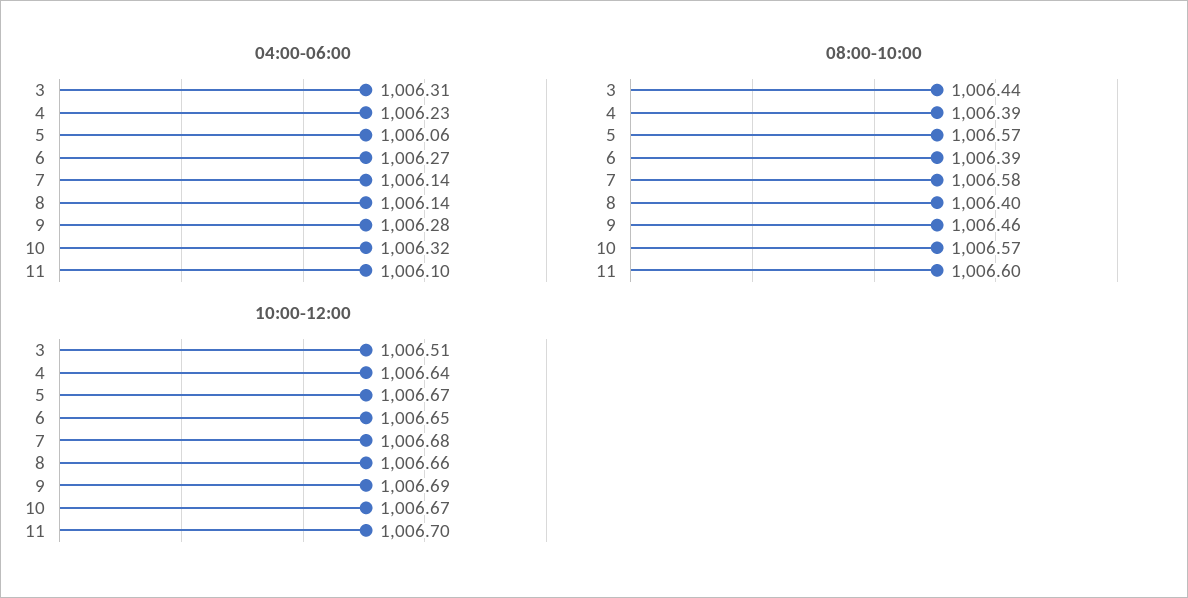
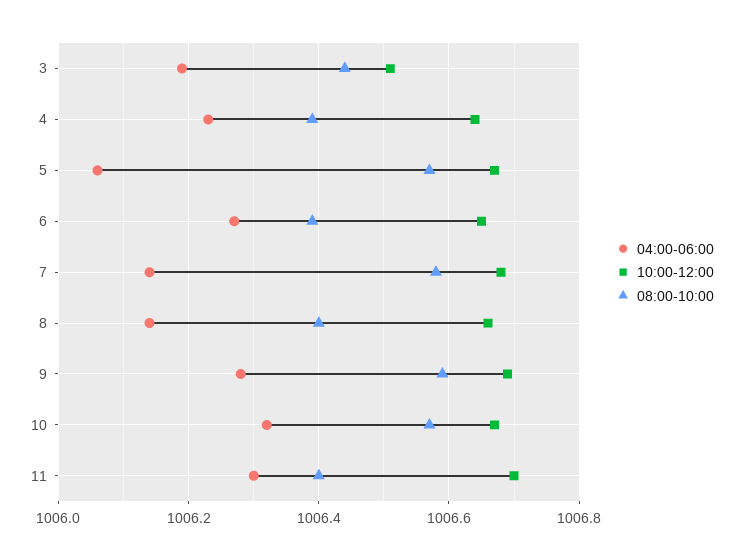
  {
    "04:00-06:00": {
-     "3": 1006.31,
+     "3": 1006.2,
      "4": 1006.23,
      "5": 1006.06,
      "6": 1006.27,
      "7": 1006.14,
      "8": 1006.14,
      "9": 1006.28,
      "10": 1006.32,
-     "11": 1006.1
+     "11": 1006.3
    },
    "08:00-10:00": {
      "3": 1006.44,
      "4": 1006.39,
      "5": 1006.57,
      "6": 1006.39,
      "7": 1006.58,
      "8": 1006.4,
-     "9": 1006.46,
+     "9": 1006.6,
      "10": 1006.57,
-     "11": 1006.6
+     "11": 1006.4
    },
    "10:00-12:00": {
      "3": 1006.51,
      "4": 1006.64,
      "5": 1006.67,
      "6": 1006.65,
      "7": 1006.68,
      "8": 1006.66,
      "9": 1006.69,
      "10": 1006.67,
      "11": 1006.7
    }
  }

